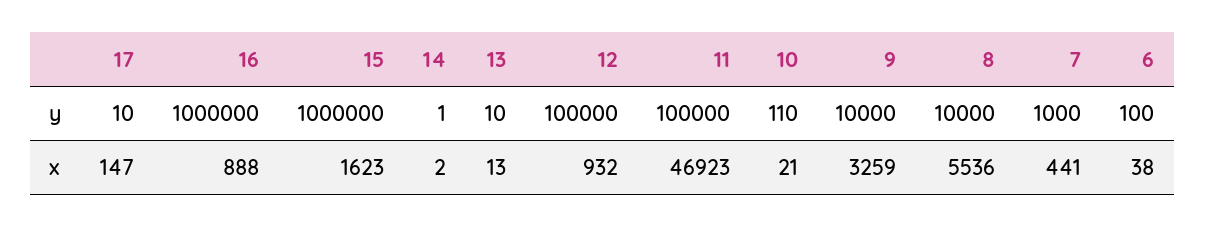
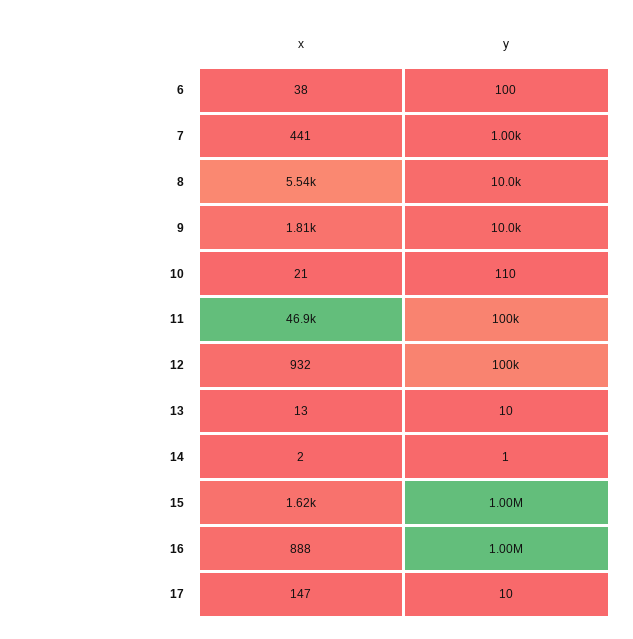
  {
    "17": {
      "y": 10,
      "x": 147
    },
    "16": {
      "y": 1000000,
      "x": 888
    },
    "15": {
      "y": 1000000,
      "x": 1623
    },
    "14": {
      "y": 1,
      "x": 2
    },
    "13": {
      "y": 10,
      "x": 13
    },
    "12": {
      "y": 100000,
      "x": 932
    },
    "11": {
      "y": 100000,
      "x": 46923
    },
    "10": {
      "y": 110,
      "x": 21
    },
    "9": {
      "y": 10000,
-     "x": 3259
+     "x": 1810
    },
    "8": {
      "y": 10000,
      "x": 5536
    },
    "7": {
      "y": 1000,
      "x": 441
    },
    "6": {
      "y": 100,
      "x": 38
    }
  }

